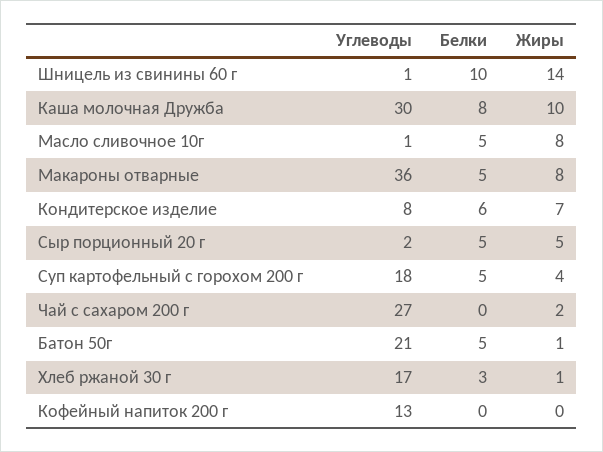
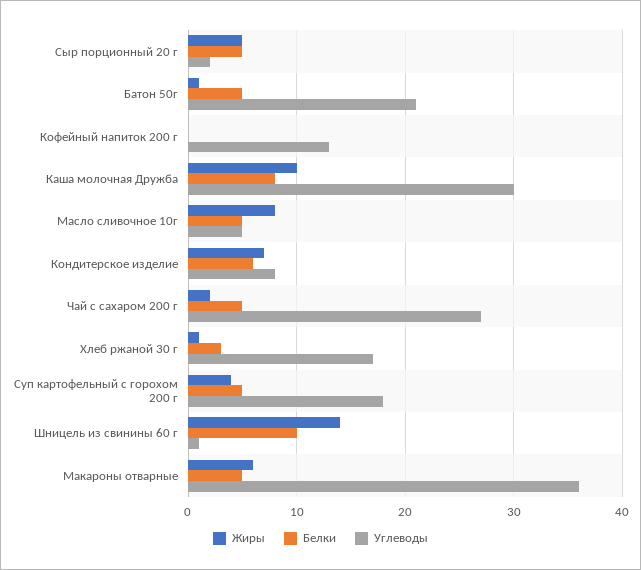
  {
    "Углеводы": {
      "Шницель из свинины 60 г": 1,
      "Каша молочная Дружба": 30,
-     "Масло сливочное 10г": 1,
+     "Масло сливочное 10г": 5,
      "Макароны отварные": 36,
      "Кондитерское изделие": 8,
      "Сыр порционный 20 г": 2,
      "Суп картофельный с горохом 200 г": 18,
      "Чай с сахаром 200 г": 27,
      "Батон 50г": 21,
      "Хлеб ржаной 30 г": 17,
      "Кофейный напиток 200 г": 13
    },
    "Белки": {
      "Шницель из свинины 60 г": 10,
      "Каша молочная Дружба": 8,
      "Масло сливочное 10г": 5,
      "Макароны отварные": 5,
      "Кондитерское изделие": 6,
      "Сыр порционный 20 г": 5,
      "Суп картофельный с горохом 200 г": 5,
-     "Чай с сахаром 200 г": 0,
+     "Чай с сахаром 200 г": 5,
      "Батон 50г": 5,
      "Хлеб ржаной 30 г": 3,
      "Кофейный напиток 200 г": 0
    },
    "Жиры": {
      "Шницель из свинины 60 г": 14,
      "Каша молочная Дружба": 10,
      "Масло сливочное 10г": 8,
-     "Макароны отварные": 8,
+     "Макароны отварные": 6,
      "Кондитерское изделие": 7,
      "Сыр порционный 20 г": 5,
      "Суп картофельный с горохом 200 г": 4,
      "Чай с сахаром 200 г": 2,
      "Батон 50г": 1,
      "Хлеб ржаной 30 г": 1,
      "Кофейный напиток 200 г": 0
    }
  }

